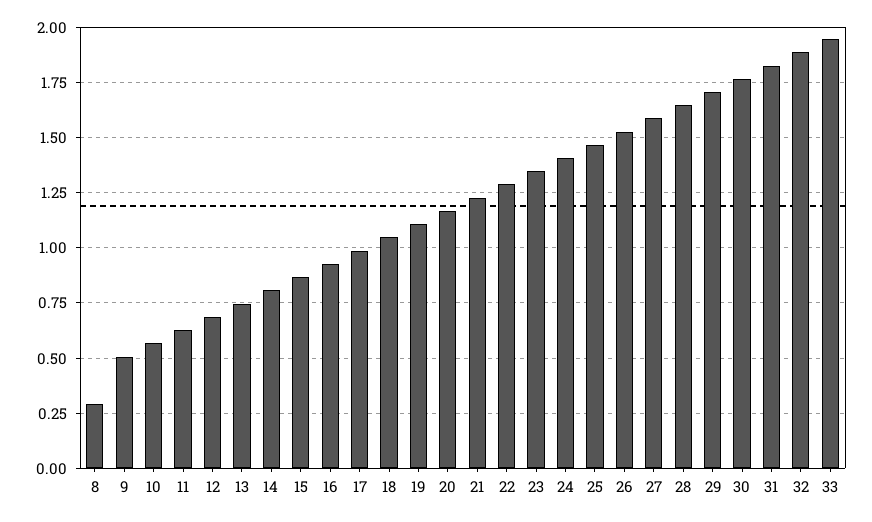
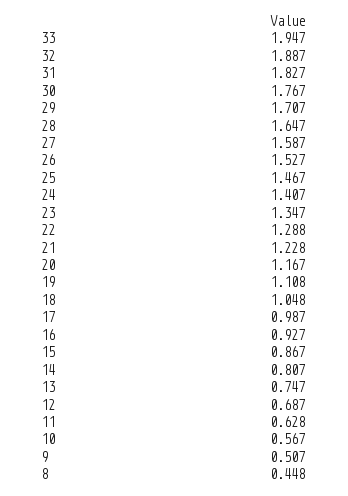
  {
-   "8": 0.3,
+   "8": 0.448,
    "9": 0.507,
    "10": 0.567,
    "11": 0.628,
    "12": 0.687,
    "13": 0.747,
    "14": 0.807,
    "15": 0.867,
    "16": 0.927,
    "17": 0.987,
    "18": 1.048,
    "19": 1.108,
    "20": 1.167,
    "21": 1.228,
    "22": 1.288,
    "23": 1.347,
    "24": 1.407,
    "25": 1.467,
    "26": 1.527,
    "27": 1.587,
    "28": 1.647,
    "29": 1.707,
    "30": 1.767,
    "31": 1.827,
    "32": 1.887,
    "33": 1.947
  }

